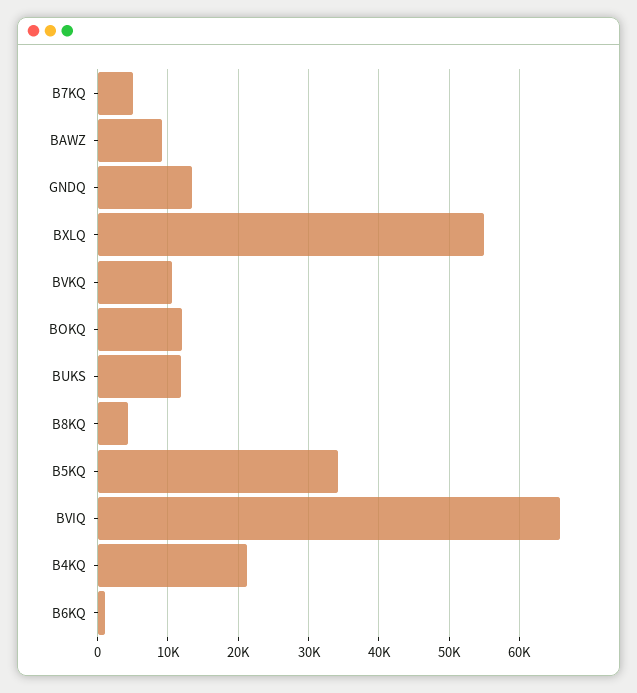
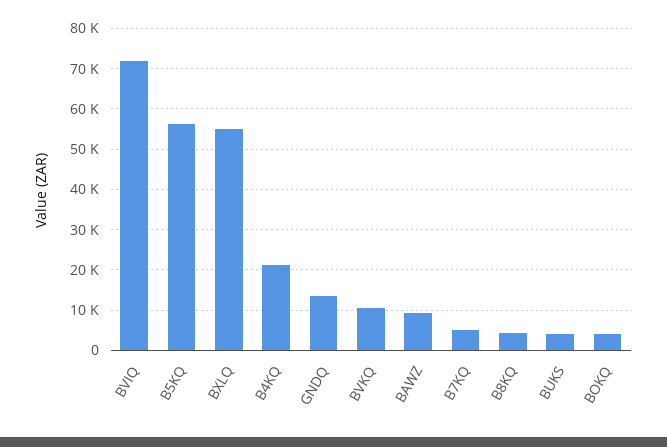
  {
    "B7KQ": 5000,
    "BAWZ": 9000,
    "GNDQ": 13000,
    "BXLQ": 55000,
    "BVKQ": 11000,
-   "BOKQ": 12000,
+   "BOKQ": 4000,
-   "BUKS": 12000,
+   "BUKS": 4000,
    "B8KQ": 4000,
-   "B5KQ": 34000,
+   "B5KQ": 56000,
-   "BVIQ": 66000,
+   "BVIQ": 72000,
-   "B4KQ": 21000,
+   "B4KQ": 21000
-   "B6KQ": 1000
  }

